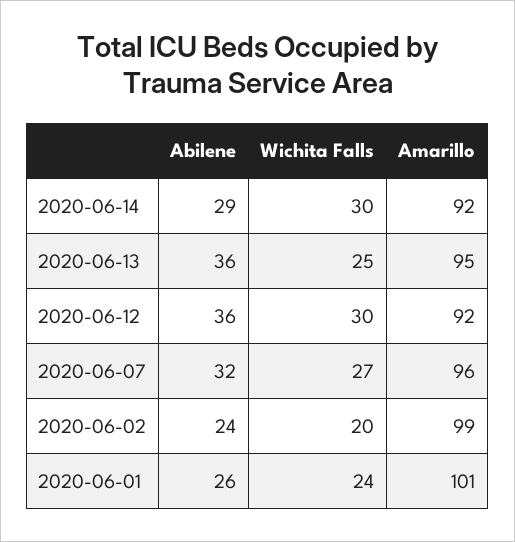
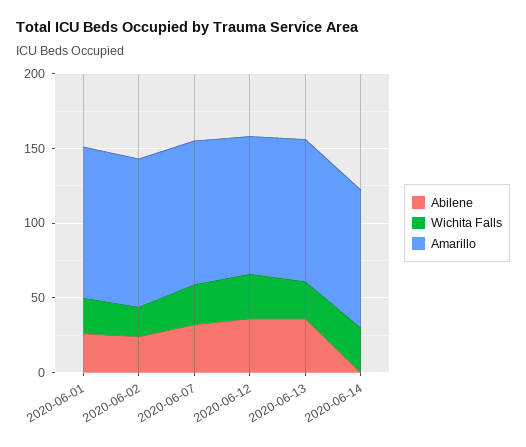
  {
    "Abilene": {
-     "2020-06-14": 29,
+     "2020-06-14": 0,
      "2020-06-13": 36,
      "2020-06-12": 36,
      "2020-06-07": 32,
      "2020-06-02": 24,
      "2020-06-01": 26
    },
    "Wichita Falls": {
      "2020-06-14": 30,
      "2020-06-13": 25,
      "2020-06-12": 30,
      "2020-06-07": 27,
      "2020-06-02": 20,
      "2020-06-01": 24
    },
    "Amarillo": {
      "2020-06-14": 92,
      "2020-06-13": 95,
      "2020-06-12": 92,
      "2020-06-07": 96,
      "2020-06-02": 99,
      "2020-06-01": 101
    }
  }

